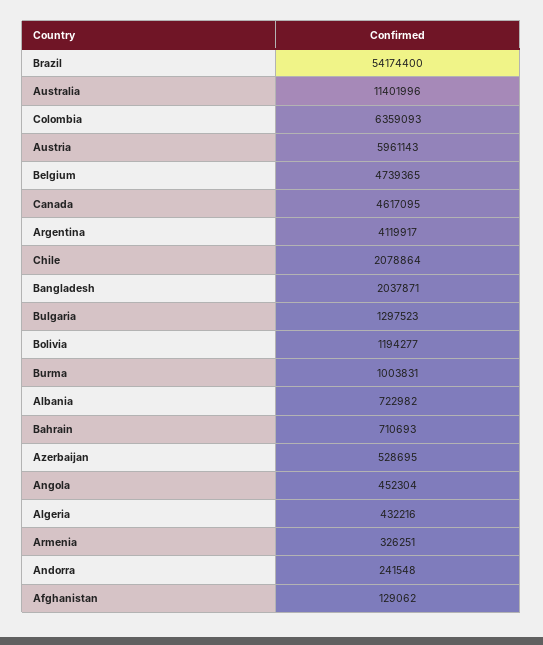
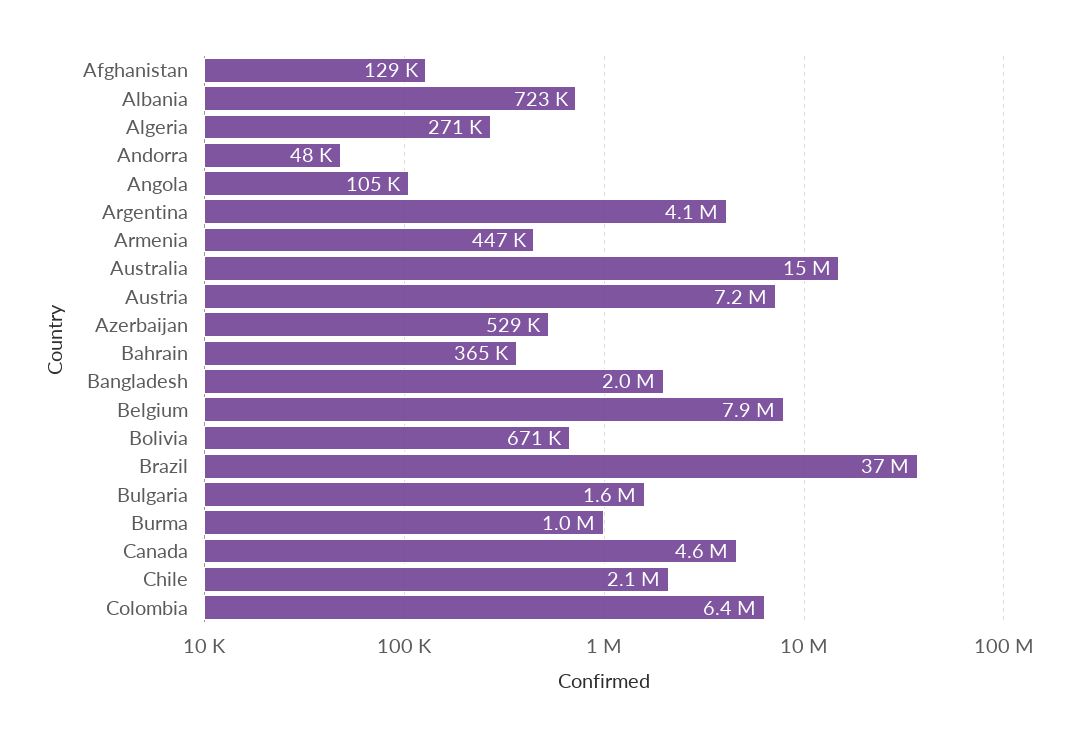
  {
-   "Brazil": 54174400,
+   "Brazil": 37000000,
-   "Australia": 11401996,
+   "Australia": 15000000,
    "Colombia": 6359093,
-   "Austria": 5961143,
+   "Austria": 7200000,
-   "Belgium": 4739365,
+   "Belgium": 7900000,
    "Canada": 4617095,
    "Argentina": 4119917,
    "Chile": 2078864,
    "Bangladesh": 2037871,
-   "Bulgaria": 1297523,
+   "Bulgaria": 1600000,
-   "Bolivia": 1194277,
+   "Bolivia": 671000,
    "Burma": 1003831,
    "Albania": 722982,
-   "Bahrain": 710693,
+   "Bahrain": 365000,
    "Azerbaijan": 528695,
-   "Angola": 452304,
+   "Angola": 105000,
-   "Algeria": 432216,
+   "Algeria": 271000,
-   "Armenia": 326251,
+   "Armenia": 447000,
-   "Andorra": 241548,
+   "Andorra": 48000,
    "Afghanistan": 129062
  }

